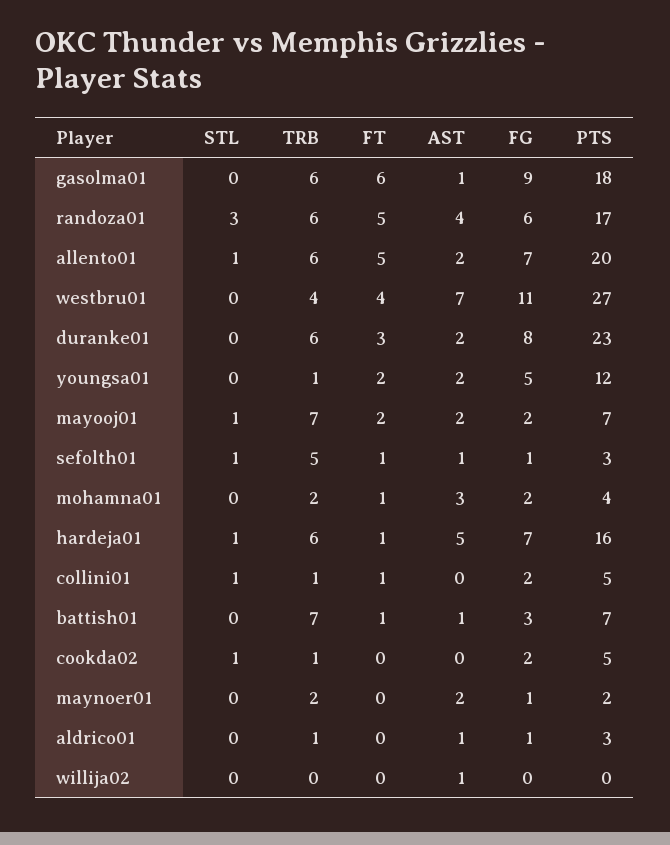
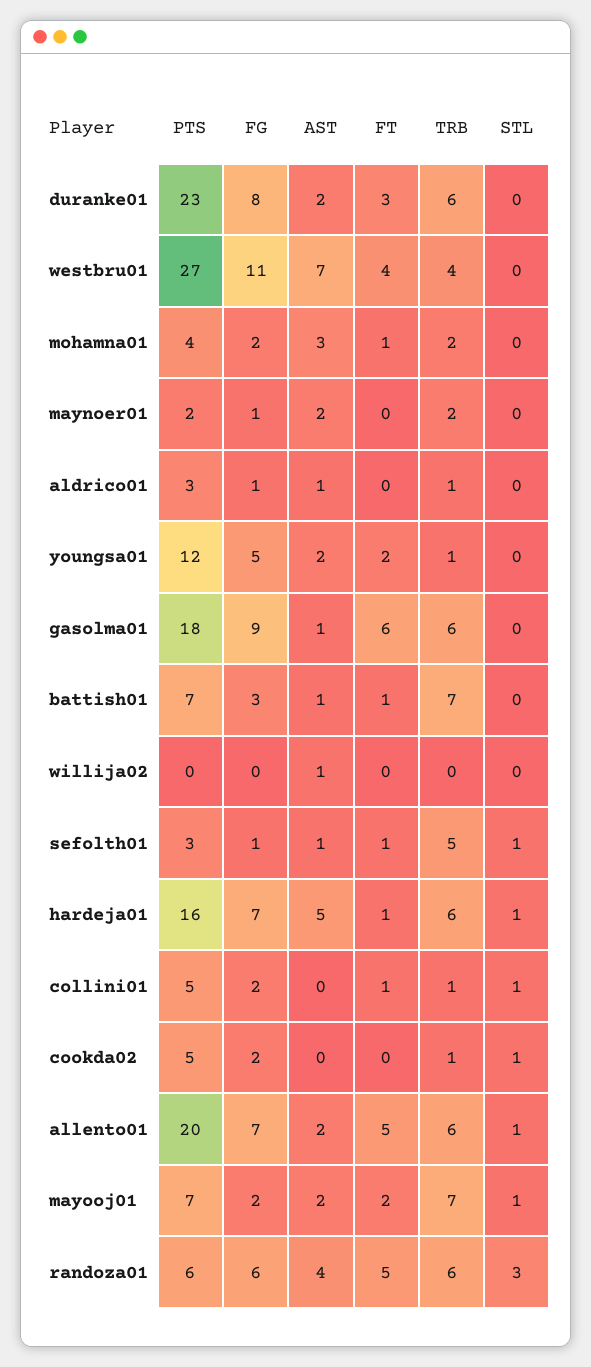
  {
    "STL": {
      "gasolma01": 0,
      "randoza01": 3,
      "allento01": 1,
      "westbru01": 0,
      "duranke01": 0,
      "youngsa01": 0,
      "mayooj01": 1,
      "sefolth01": 1,
      "mohamna01": 0,
      "hardeja01": 1,
      "collini01": 1,
      "battish01": 0,
      "cookda02": 1,
      "maynoer01": 0,
      "aldrico01": 0,
      "willija02": 0
    },
    "TRB": {
      "gasolma01": 6,
      "randoza01": 6,
      "allento01": 6,
      "westbru01": 4,
      "duranke01": 6,
      "youngsa01": 1,
      "mayooj01": 7,
      "sefolth01": 5,
      "mohamna01": 2,
      "hardeja01": 6,
      "collini01": 1,
      "battish01": 7,
      "cookda02": 1,
      "maynoer01": 2,
      "aldrico01": 1,
      "willija02": 0
    },
    "FT": {
      "gasolma01": 6,
      "randoza01": 5,
      "allento01": 5,
      "westbru01": 4,
      "duranke01": 3,
      "youngsa01": 2,
      "mayooj01": 2,
      "sefolth01": 1,
      "mohamna01": 1,
      "hardeja01": 1,
      "collini01": 1,
      "battish01": 1,
      "cookda02": 0,
      "maynoer01": 0,
      "aldrico01": 0,
      "willija02": 0
    },
    "AST": {
      "gasolma01": 1,
      "randoza01": 4,
      "allento01": 2,
      "westbru01": 7,
      "duranke01": 2,
      "youngsa01": 2,
      "mayooj01": 2,
      "sefolth01": 1,
      "mohamna01": 3,
      "hardeja01": 5,
      "collini01": 0,
      "battish01": 1,
      "cookda02": 0,
      "maynoer01": 2,
      "aldrico01": 1,
      "willija02": 1
    },
    "FG": {
      "gasolma01": 9,
      "randoza01": 6,
      "allento01": 7,
      "westbru01": 11,
      "duranke01": 8,
      "youngsa01": 5,
      "mayooj01": 2,
      "sefolth01": 1,
      "mohamna01": 2,
      "hardeja01": 7,
      "collini01": 2,
      "battish01": 3,
      "cookda02": 2,
      "maynoer01": 1,
      "aldrico01": 1,
      "willija02": 0
    },
    "PTS": {
      "gasolma01": 18,
-     "randoza01": 17,
+     "randoza01": 6,
      "allento01": 20,
      "westbru01": 27,
      "duranke01": 23,
      "youngsa01": 12,
      "mayooj01": 7,
      "sefolth01": 3,
      "mohamna01": 4,
      "hardeja01": 16,
      "collini01": 5,
      "battish01": 7,
      "cookda02": 5,
      "maynoer01": 2,
      "aldrico01": 3,
      "willija02": 0
    }
  }

